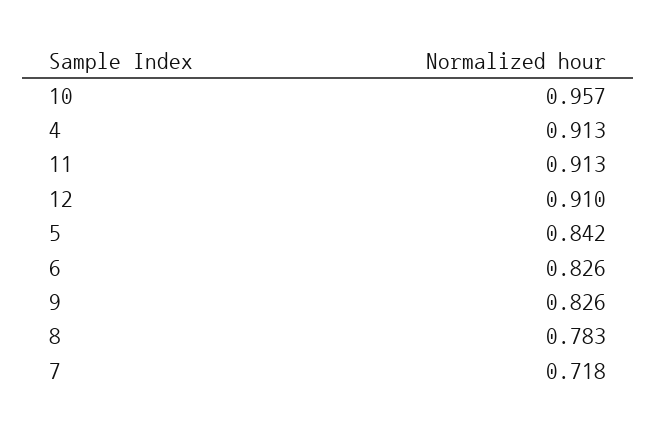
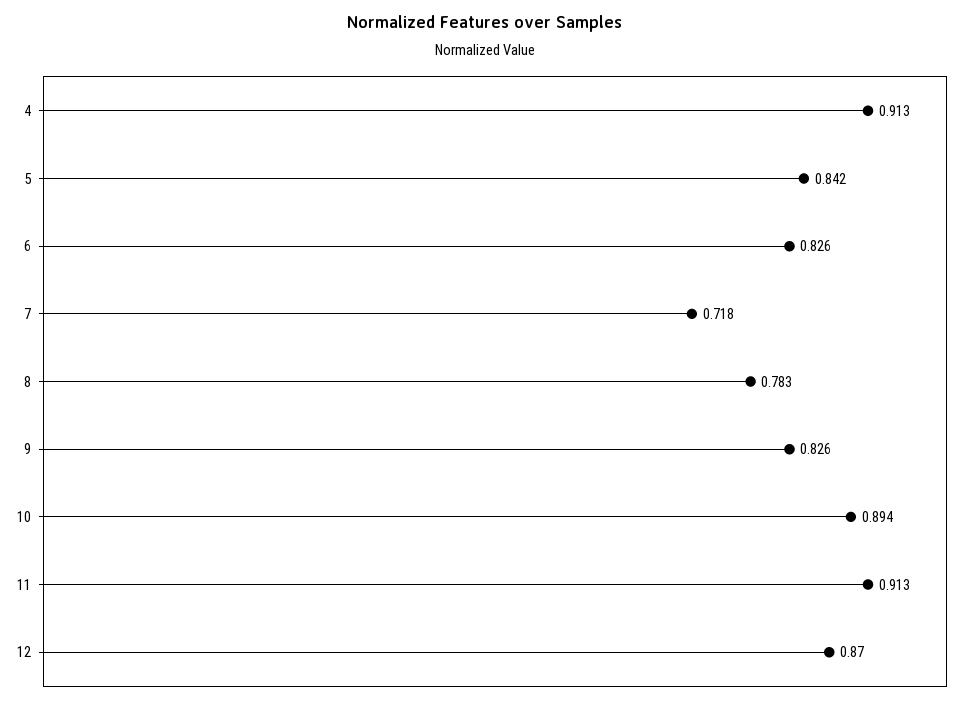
  {
-   "10": 0.957,
+   "10": 0.894,
    "4": 0.913,
    "11": 0.913,
-   "12": 0.91,
+   "12": 0.87,
    "5": 0.842,
    "6": 0.826,
    "9": 0.826,
    "8": 0.783,
    "7": 0.718
  }

